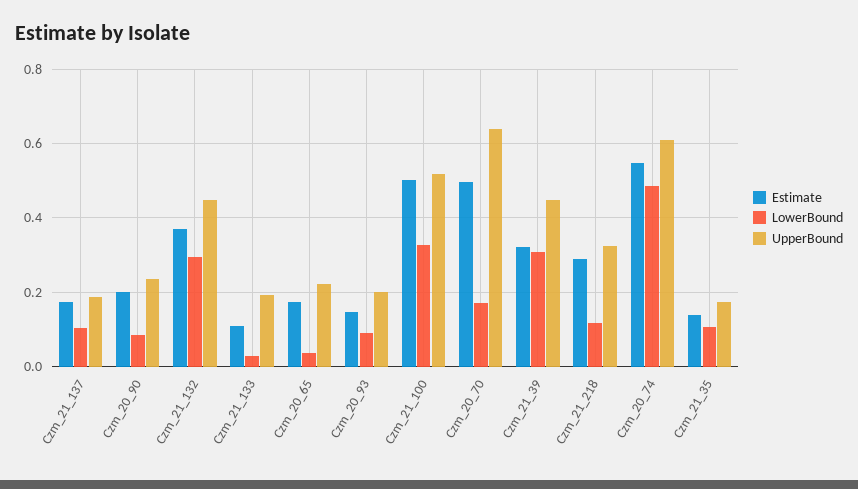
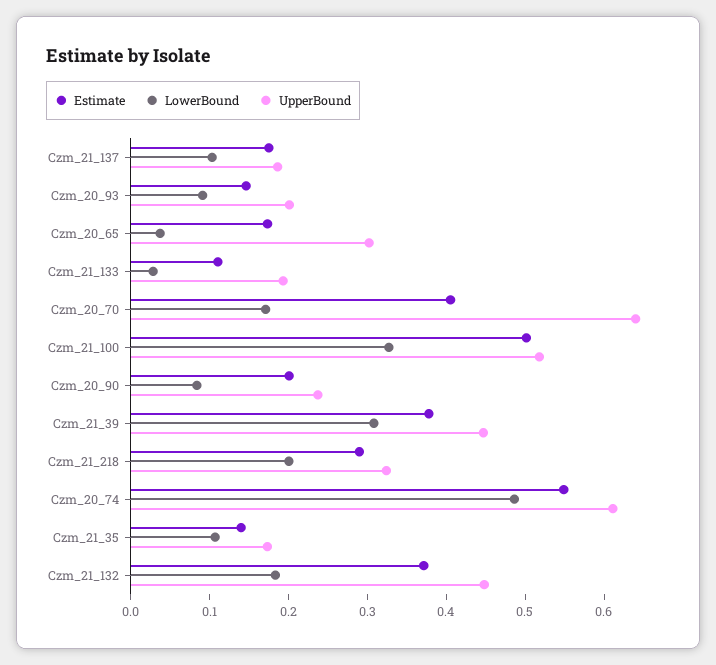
  {
    "Estimate": {
      "Czm_21_137": 0.18,
      "Czm_20_90": 0.2,
      "Czm_21_132": 0.38,
      "Czm_21_133": 0.12,
      "Czm_20_65": 0.18,
      "Czm_20_93": 0.14,
      "Czm_21_100": 0.5,
-     "Czm_20_70": 0.5,
+     "Czm_20_70": 0.4,
-     "Czm_21_39": 0.32,
+     "Czm_21_39": 0.38,
      "Czm_21_218": 0.28,
      "Czm_20_74": 0.54,
      "Czm_21_35": 0.14
    },
    "LowerBound": {
      "Czm_21_137": 0.1,
      "Czm_20_90": 0.08,
-     "Czm_21_132": 0.3,
+     "Czm_21_132": 0.18,
      "Czm_21_133": 0.02,
      "Czm_20_65": 0.04,
      "Czm_20_93": 0.1,
      "Czm_21_100": 0.32,
      "Czm_20_70": 0.18,
      "Czm_21_39": 0.3,
-     "Czm_21_218": 0.12,
+     "Czm_21_218": 0.2,
      "Czm_20_74": 0.48,
      "Czm_21_35": 0.1
    },
    "UpperBound": {
      "Czm_21_137": 0.18,
      "Czm_20_90": 0.24,
      "Czm_21_132": 0.44,
      "Czm_21_133": 0.2,
-     "Czm_20_65": 0.22,
+     "Czm_20_65": 0.3,
      "Czm_20_93": 0.2,
      "Czm_21_100": 0.52,
      "Czm_20_70": 0.64,
      "Czm_21_39": 0.44,
      "Czm_21_218": 0.32,
      "Czm_20_74": 0.62,
      "Czm_21_35": 0.18
    }
  }

